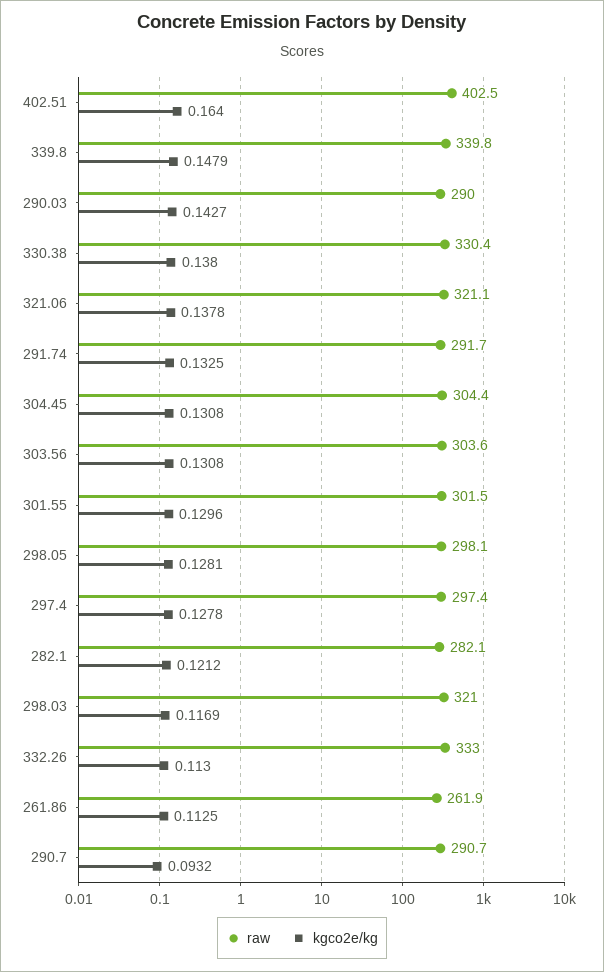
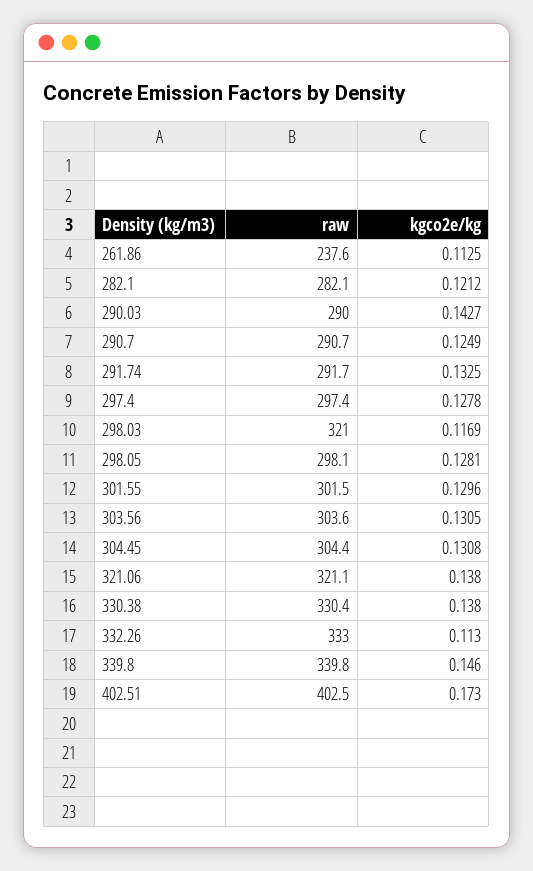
  {
    "raw": {
      "402.51": 402.5,
      "339.8": 339.8,
      "290.03": 290,
      "330.38": 330.4,
      "321.06": 321.1,
      "291.74": 291.7,
      "304.45": 304.4,
      "303.56": 303.6,
      "301.55": 301.5,
      "298.05": 298.1,
      "297.4": 297.4,
      "282.1": 282.1,
      "298.03": 321,
      "332.26": 333,
-     "261.86": 261.9,
+     "261.86": 237.6,
      "290.7": 290.7
    },
    "kgco2e/kg": {
-     "402.51": 0.164,
+     "402.51": 0.173,
-     "339.8": 0.1479,
+     "339.8": 0.146,
      "290.03": 0.1427,
      "330.38": 0.138,
-     "321.06": 0.1378,
+     "321.06": 0.138,
      "291.74": 0.1325,
      "304.45": 0.1308,
-     "303.56": 0.1308,
+     "303.56": 0.1305,
      "301.55": 0.1296,
      "298.05": 0.1281,
      "297.4": 0.1278,
      "282.1": 0.1212,
      "298.03": 0.1169,
      "332.26": 0.113,
      "261.86": 0.1125,
-     "290.7": 0.0932
+     "290.7": 0.1249
    }
  }

